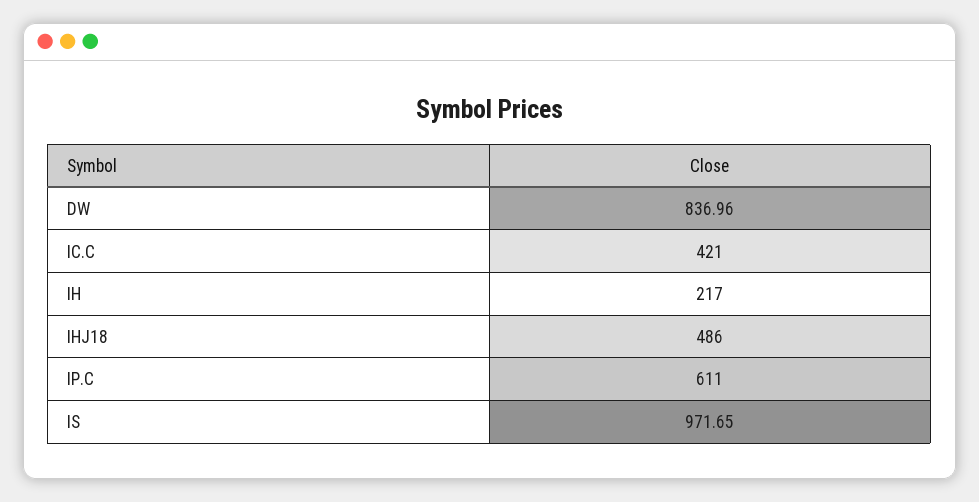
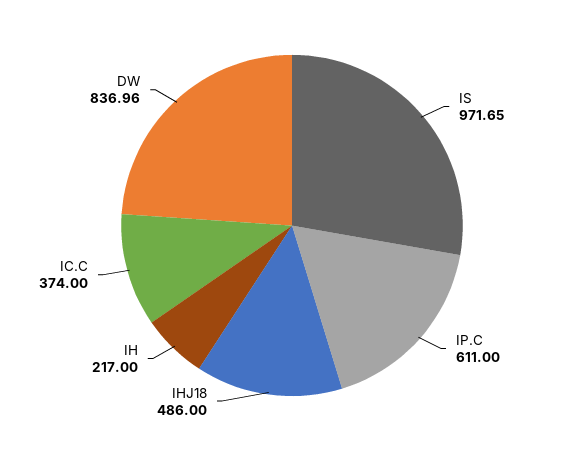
  {
    "DW": 836.96,
-   "IC.C": 421,
+   "IC.C": 374,
    "IH": 217,
    "IHJ18": 486,
    "IP.C": 611,
    "IS": 971.65
  }

